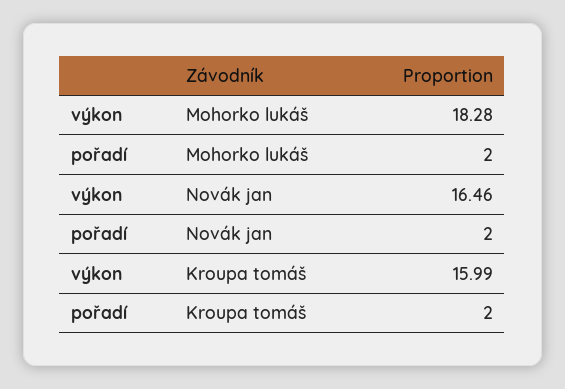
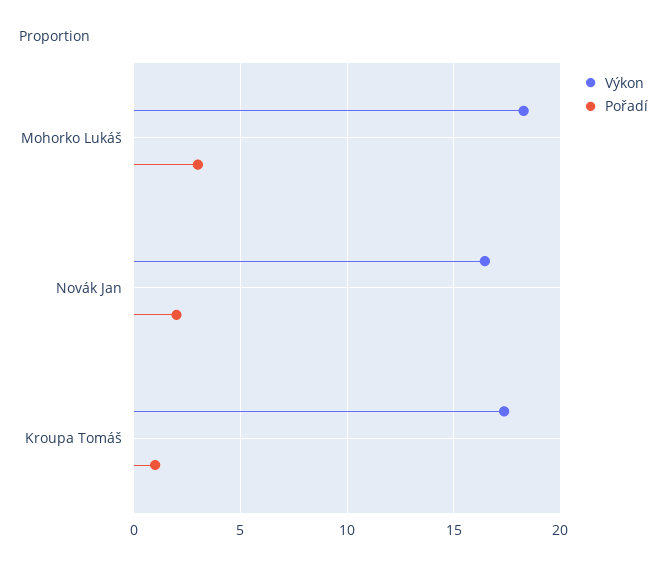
  {
    "výkon": {
      "Mohorko lukáš": 18.28,
      "Novák jan": 16.46,
-     "Kroupa tomáš": 15.99
+     "Kroupa tomáš": 17.5
    },
    "pořadí": {
-     "Mohorko lukáš": 2,
+     "Mohorko lukáš": 3,
      "Novák jan": 2,
-     "Kroupa tomáš": 2
+     "Kroupa tomáš": 1
    }
  }

